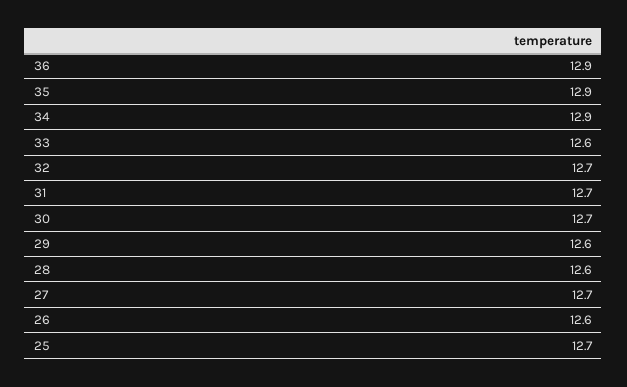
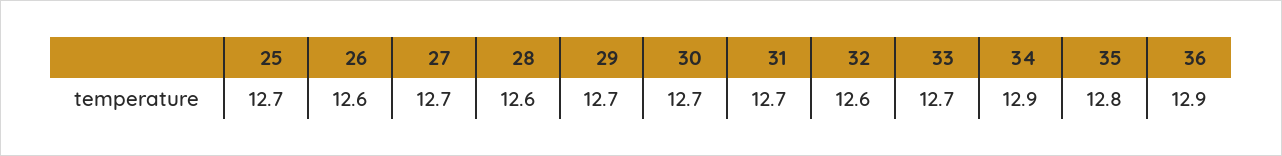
  {
    "36": 12.9,
-   "35": 12.9,
+   "35": 12.8,
    "34": 12.9,
-   "33": 12.6,
+   "33": 12.7,
-   "32": 12.7,
+   "32": 12.6,
    "31": 12.7,
    "30": 12.7,
-   "29": 12.6,
+   "29": 12.7,
    "28": 12.6,
    "27": 12.7,
    "26": 12.6,
    "25": 12.7
  }

